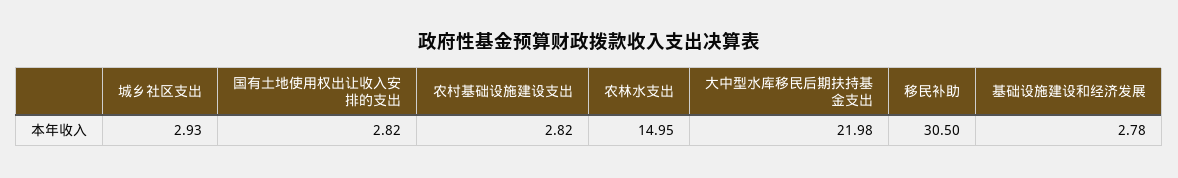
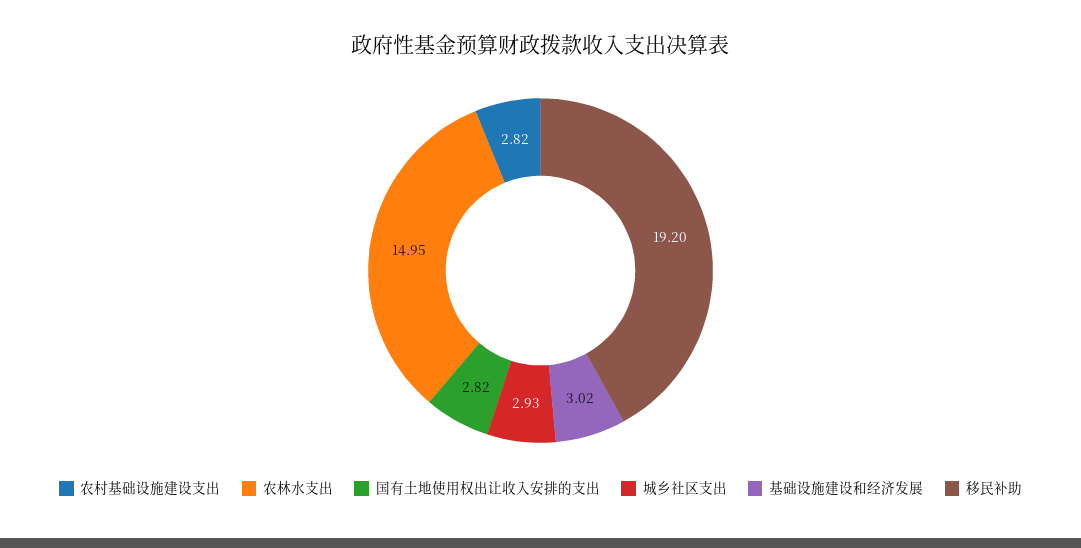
  {
    "城乡社区支出": 2.93,
    "国有土地使用权出让收入安排的支出": 2.82,
    "农村基础设施建设支出": 2.82,
    "农林水支出": 14.95,
-   "大中型水库移民后期扶持基金支出": 21.98,
-   "移民补助": 30.5,
+   "移民补助": 19.2,
-   "基础设施建设和经济发展": 2.78
+   "基础设施建设和经济发展": 3.02
  }

